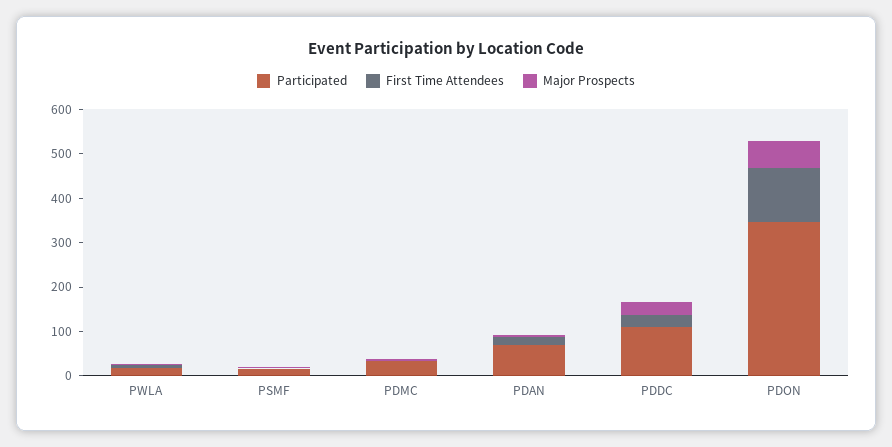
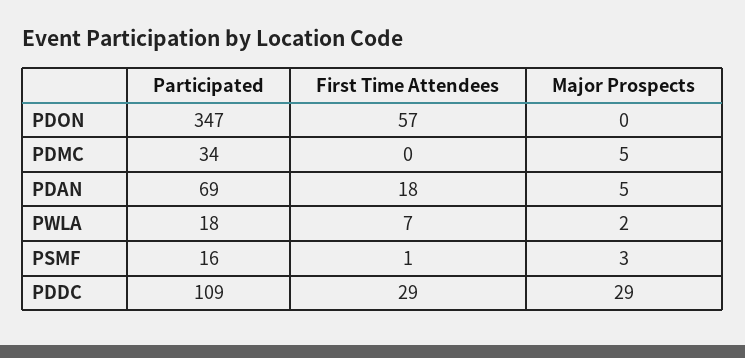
  {
    "Participated": {
      "PWLA": 18,
      "PSMF": 16,
      "PDMC": 34,
      "PDAN": 69,
      "PDDC": 109,
      "PDON": 347
    },
    "First Time Attendees": {
      "PWLA": 7,
      "PSMF": 1,
      "PDMC": 0,
      "PDAN": 18,
      "PDDC": 29,
-     "PDON": 120
+     "PDON": 57
    },
    "Major Prospects": {
      "PWLA": 2,
      "PSMF": 3,
      "PDMC": 5,
      "PDAN": 5,
      "PDDC": 29,
-     "PDON": 60
+     "PDON": 0
    }
  }

